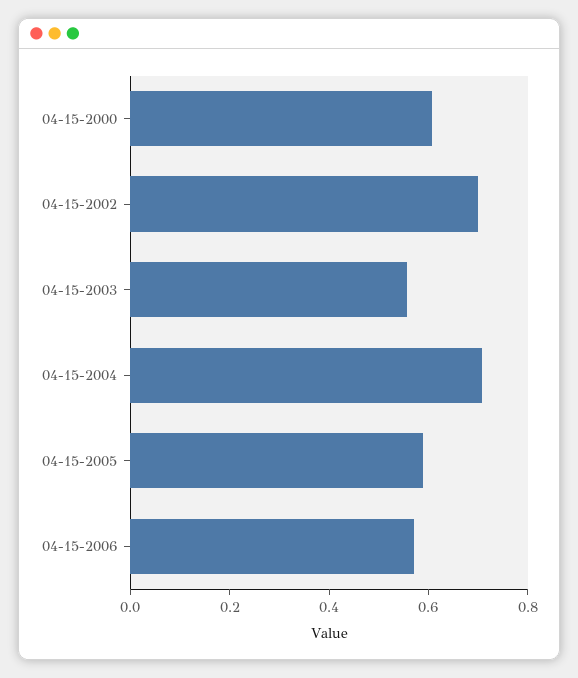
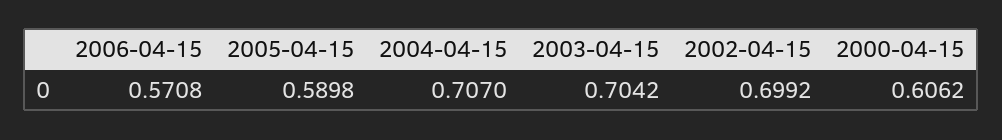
  {
    "04-15-2000": 0.6062,
    "04-15-2002": 0.6992,
-   "04-15-2003": 0.55,
+   "04-15-2003": 0.7042,
    "04-15-2004": 0.707,
    "04-15-2005": 0.5898,
    "04-15-2006": 0.5708
  }

